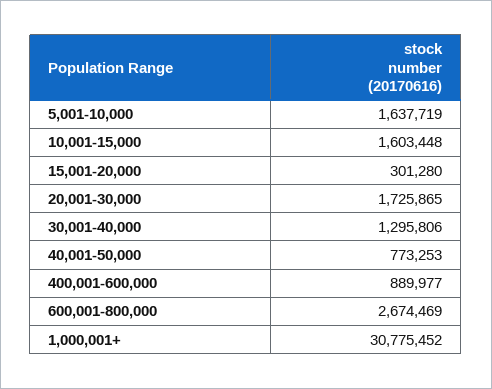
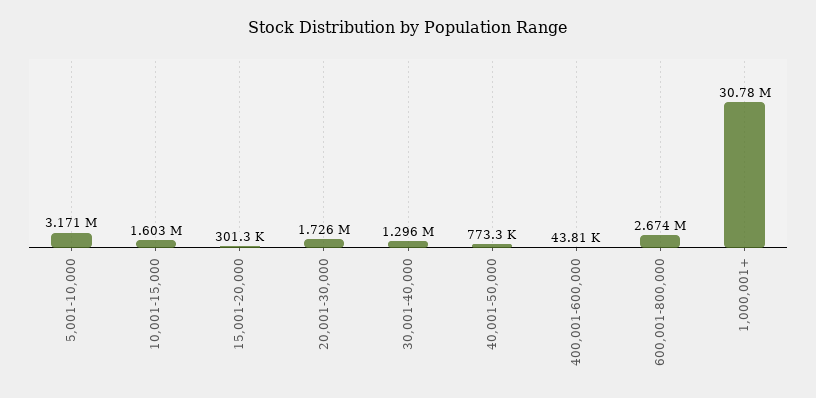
  {
-   "5,001-10,000": 1637719,
+   "5,001-10,000": 3171000,
    "10,001-15,000": 1603448,
    "15,001-20,000": 301280,
    "20,001-30,000": 1725865,
    "30,001-40,000": 1295806,
    "40,001-50,000": 773253,
-   "400,001-600,000": 889977,
+   "400,001-600,000": 43810,
    "600,001-800,000": 2674469,
    "1,000,001+": 30775452
  }

